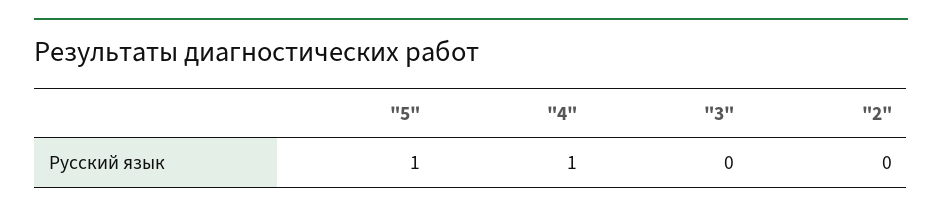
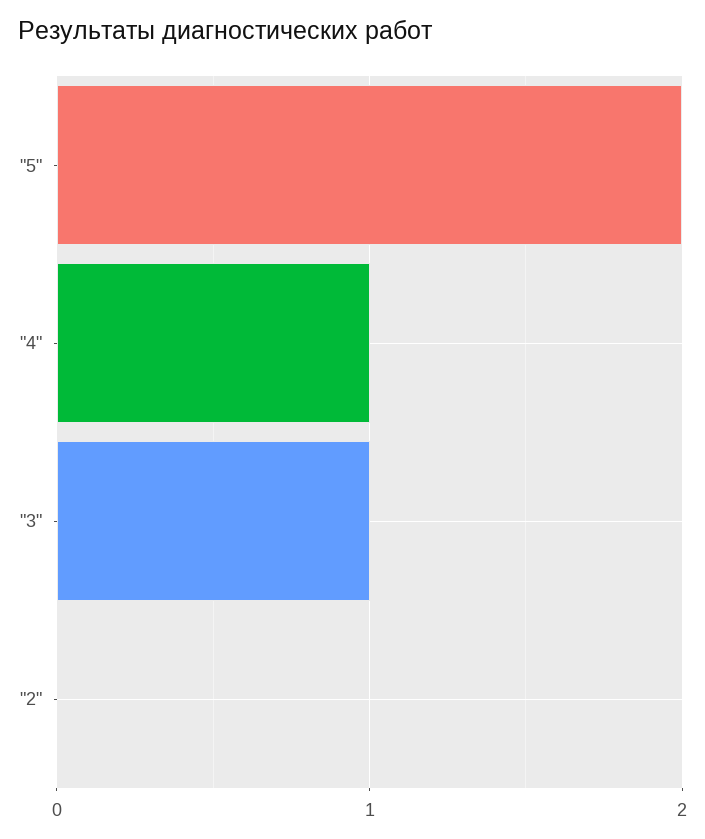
  {
-   "\"5\"": 1,
+   "\"5\"": 2,
    "\"4\"": 1,
-   "\"3\"": 0,
+   "\"3\"": 1,
    "\"2\"": 0
  }

